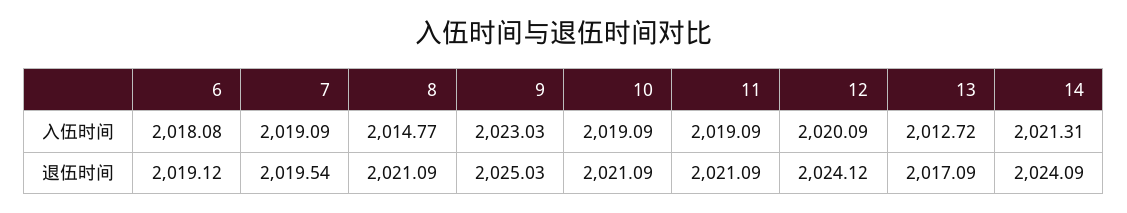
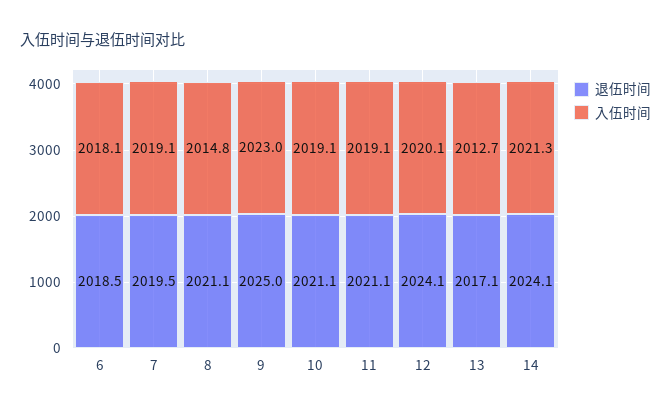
  {
    "入伍时间": {
      "6": 2018.08,
      "7": 2019.09,
      "8": 2014.77,
      "9": 2023.03,
      "10": 2019.09,
      "11": 2019.09,
      "12": 2020.09,
      "13": 2012.72,
      "14": 2021.31
    },
    "退伍时间": {
-     "6": 2019.12,
+     "6": 2018.5,
      "7": 2019.54,
      "8": 2021.09,
      "9": 2025.03,
      "10": 2021.09,
      "11": 2021.09,
      "12": 2024.12,
      "13": 2017.09,
      "14": 2024.09
    }
  }

